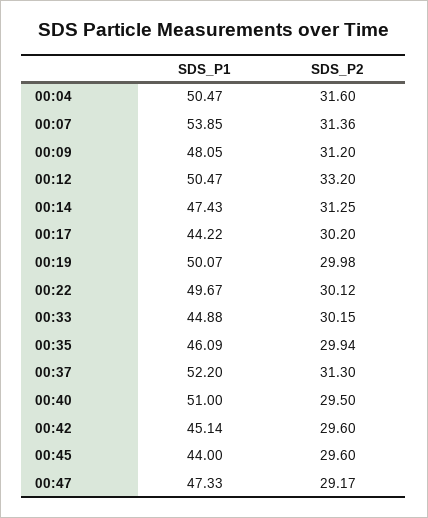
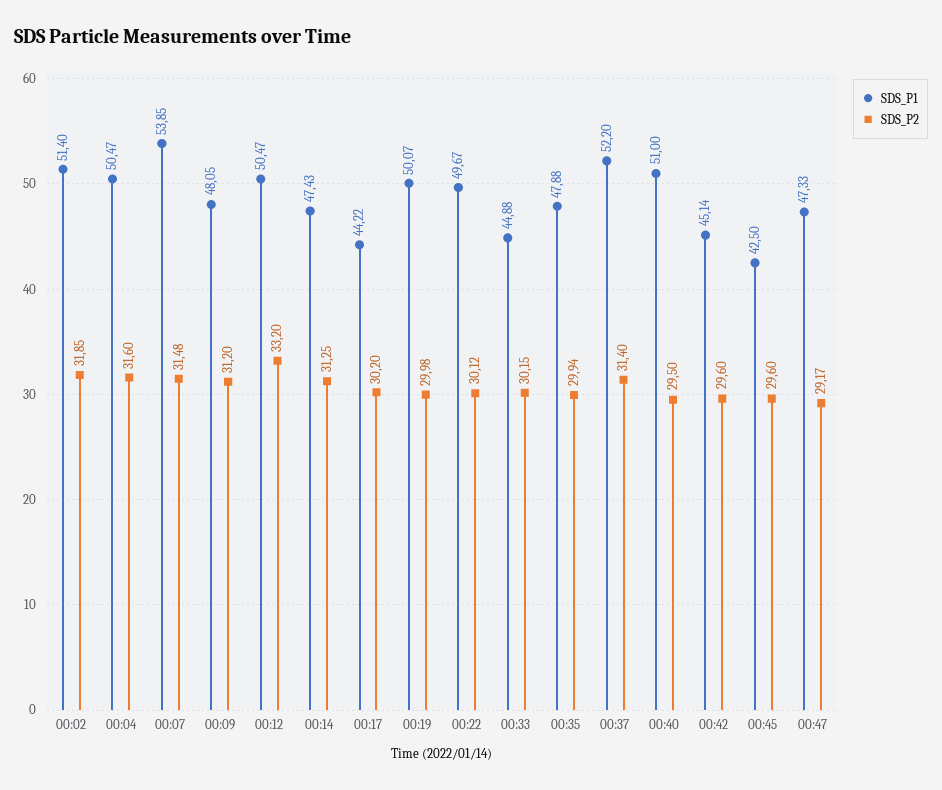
  {
    "SDS_P1": {
      "00:04": 50.47,
      "00:07": 53.85,
      "00:09": 48.05,
      "00:12": 50.47,
      "00:14": 47.43,
      "00:17": 44.22,
      "00:19": 50.07,
      "00:22": 49.67,
      "00:33": 44.88,
-     "00:35": 46.09,
+     "00:35": 47.88,
      "00:37": 52.2,
      "00:40": 51,
      "00:42": 45.14,
-     "00:45": 44,
+     "00:45": 42.5,
-     "00:47": 47.33
+     "00:47": 47.33,
+     "00:02": 51.4
    },
    "SDS_P2": {
      "00:04": 31.6,
-     "00:07": 31.36,
+     "00:07": 31.48,
      "00:09": 31.2,
      "00:12": 33.2,
      "00:14": 31.25,
      "00:17": 30.2,
      "00:19": 29.98,
      "00:22": 30.12,
      "00:33": 30.15,
      "00:35": 29.94,
-     "00:37": 31.3,
+     "00:37": 31.4,
      "00:40": 29.5,
      "00:42": 29.6,
      "00:45": 29.6,
-     "00:47": 29.17
+     "00:47": 29.17,
+     "00:02": 31.85
    }
  }

